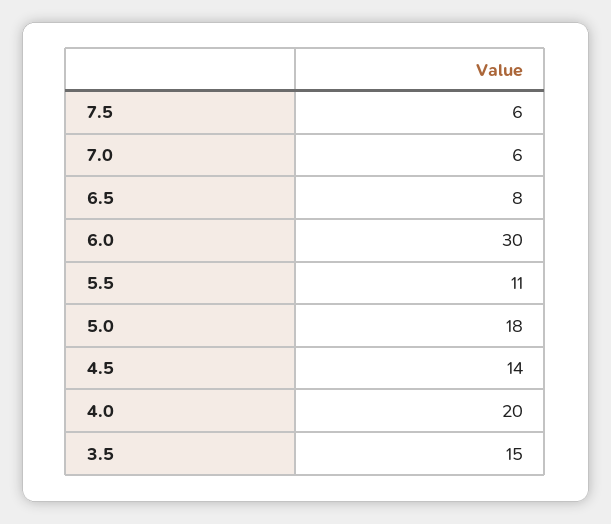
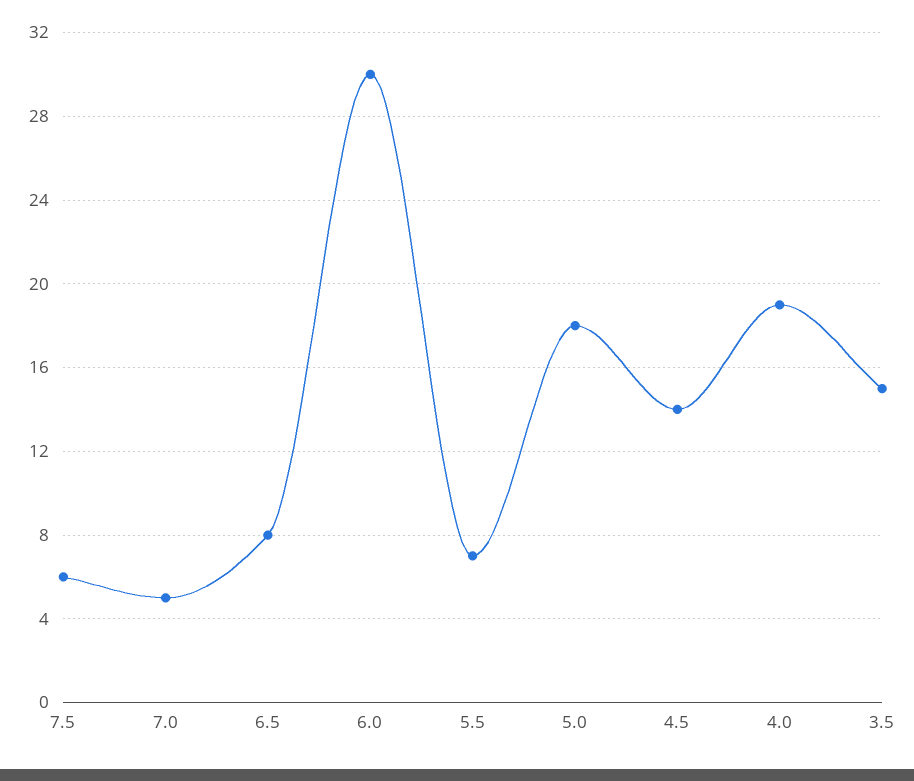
  {
    "7.5": 6,
-   "7.0": 6,
+   "7.0": 5,
    "6.5": 8,
    "6.0": 30,
-   "5.5": 11,
+   "5.5": 7,
    "5.0": 18,
    "4.5": 14,
-   "4.0": 20,
+   "4.0": 19,
    "3.5": 15
  }

